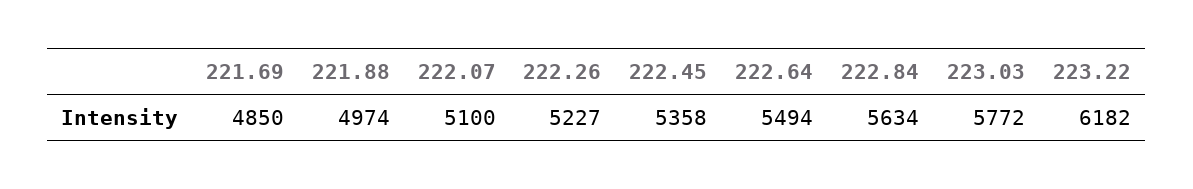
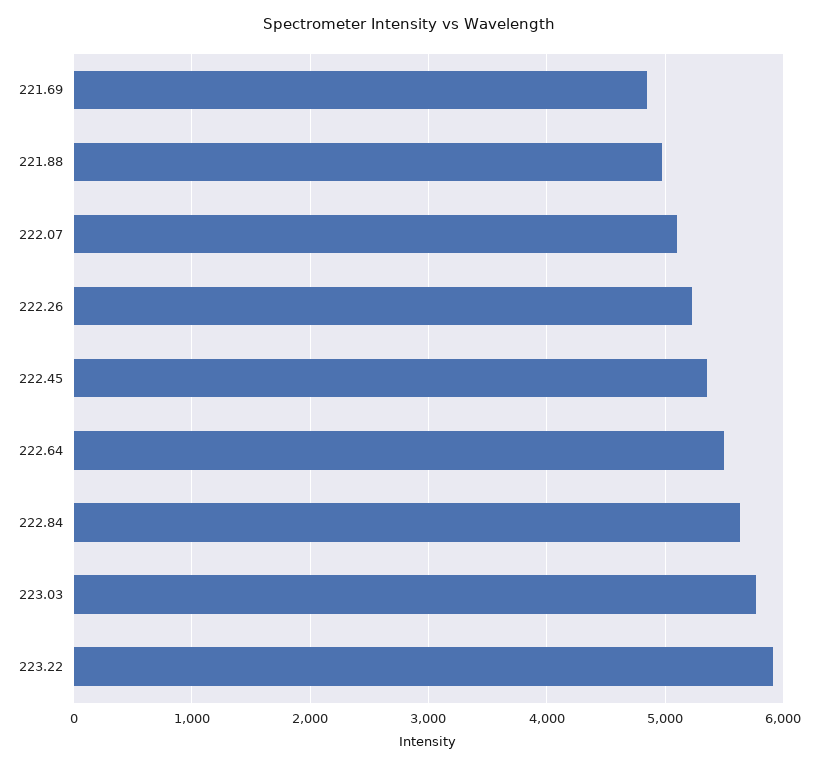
  {
    "221.69": 4850,
    "221.88": 4974,
    "222.07": 5100,
    "222.26": 5227,
    "222.45": 5358,
    "222.64": 5494,
    "222.84": 5634,
    "223.03": 5772,
-   "223.22": 6182
+   "223.22": 5900
  }

